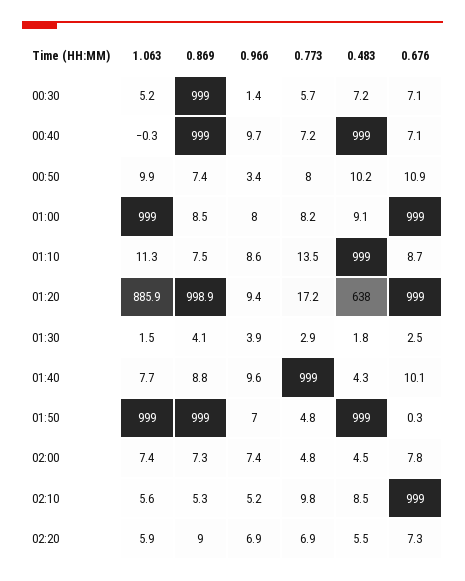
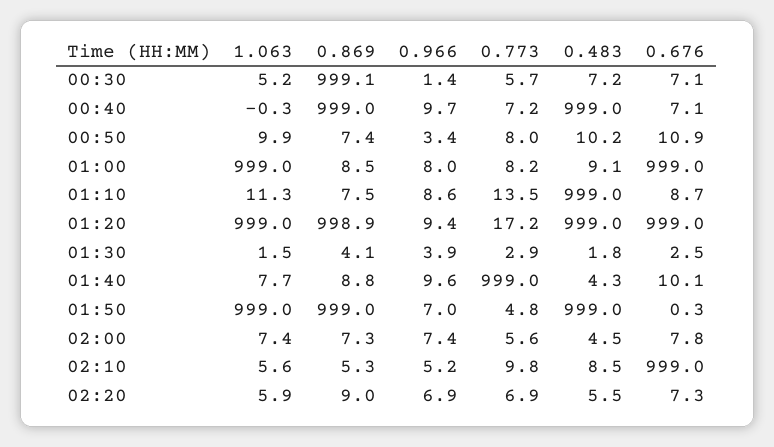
  {
    "1.063": {
      "00:30": 5.2,
      "00:40": -0.3,
      "00:50": 9.9,
      "01:00": 999,
      "01:10": 11.3,
-     "01:20": 885.9,
+     "01:20": 999,
      "01:30": 1.5,
      "01:40": 7.7,
      "01:50": 999,
      "02:00": 7.4,
      "02:10": 5.6,
      "02:20": 5.9
    },
    "0.869": {
-     "00:30": 999,
+     "00:30": 999.1,
      "00:40": 999,
      "00:50": 7.4,
      "01:00": 8.5,
      "01:10": 7.5,
      "01:20": 998.9,
      "01:30": 4.1,
      "01:40": 8.8,
      "01:50": 999,
      "02:00": 7.3,
      "02:10": 5.3,
      "02:20": 9
    },
    "0.966": {
      "00:30": 1.4,
      "00:40": 9.7,
      "00:50": 3.4,
      "01:00": 8,
      "01:10": 8.6,
      "01:20": 9.4,
      "01:30": 3.9,
      "01:40": 9.6,
      "01:50": 7,
      "02:00": 7.4,
      "02:10": 5.2,
      "02:20": 6.9
    },
    "0.773": {
      "00:30": 5.7,
      "00:40": 7.2,
      "00:50": 8,
      "01:00": 8.2,
      "01:10": 13.5,
      "01:20": 17.2,
      "01:30": 2.9,
      "01:40": 999,
      "01:50": 4.8,
-     "02:00": 4.8,
+     "02:00": 5.6,
      "02:10": 9.8,
      "02:20": 6.9
    },
    "0.483": {
      "00:30": 7.2,
      "00:40": 999,
      "00:50": 10.2,
      "01:00": 9.1,
      "01:10": 999,
-     "01:20": 638,
+     "01:20": 999,
      "01:30": 1.8,
      "01:40": 4.3,
      "01:50": 999,
      "02:00": 4.5,
      "02:10": 8.5,
      "02:20": 5.5
    },
    "0.676": {
      "00:30": 7.1,
      "00:40": 7.1,
      "00:50": 10.9,
      "01:00": 999,
      "01:10": 8.7,
      "01:20": 999,
      "01:30": 2.5,
      "01:40": 10.1,
      "01:50": 0.3,
      "02:00": 7.8,
      "02:10": 999,
      "02:20": 7.3
    }
  }

